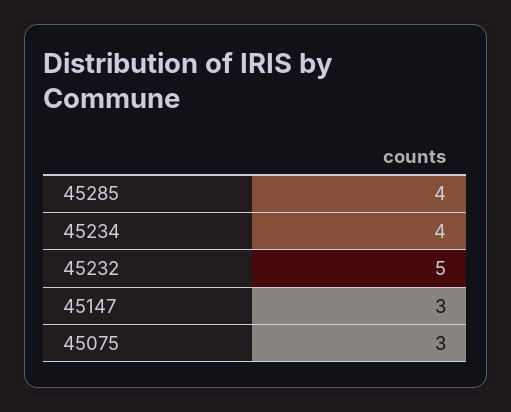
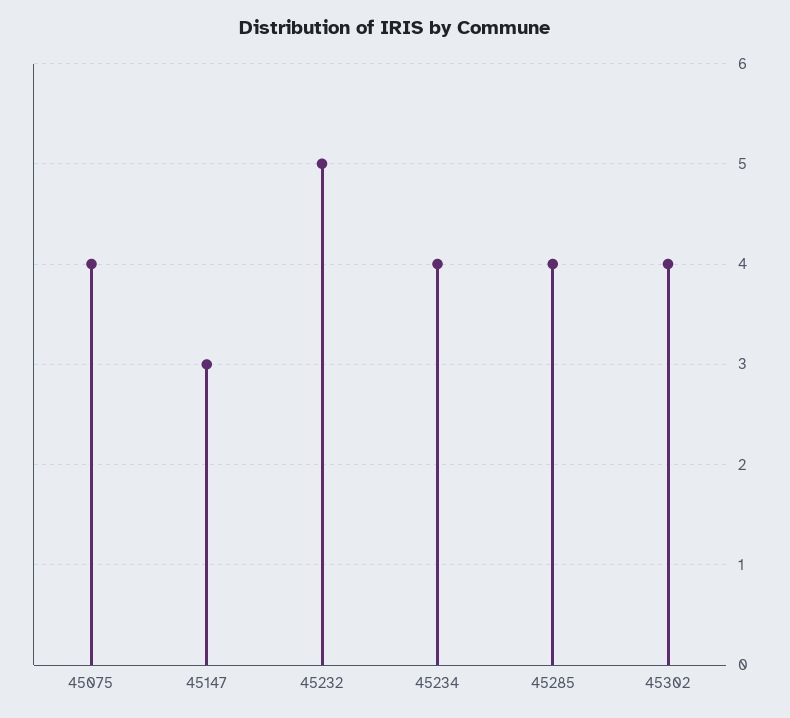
  {
    "45285": 4,
    "45234": 4,
    "45232": 5,
    "45147": 3,
-   "45075": 3
+   "45075": 4,
+   "45302": 4
  }

